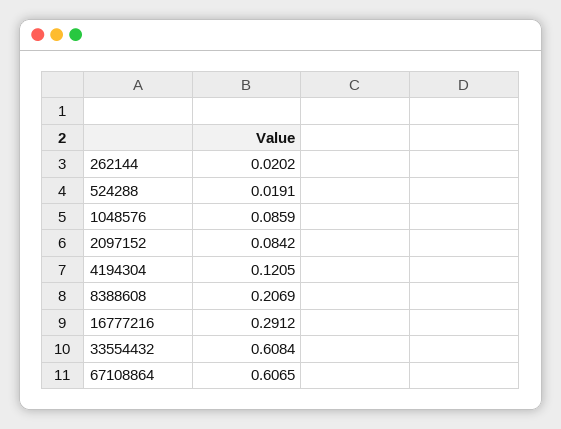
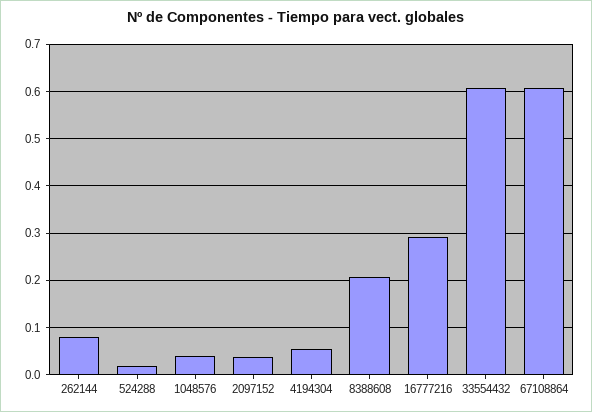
  {
-   "262144": 0.0202,
+   "262144": 0.08,
    "524288": 0.0191,
-   "1048576": 0.0859,
+   "1048576": 0.04,
-   "2097152": 0.0842,
+   "2097152": 0.04,
-   "4194304": 0.1205,
+   "4194304": 0.06,
    "8388608": 0.2069,
    "16777216": 0.2912,
    "33554432": 0.6084,
    "67108864": 0.6065
  }

